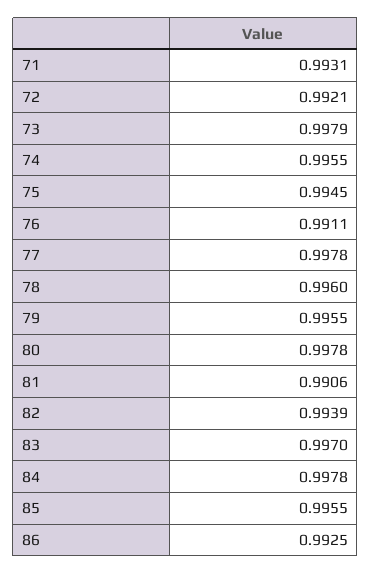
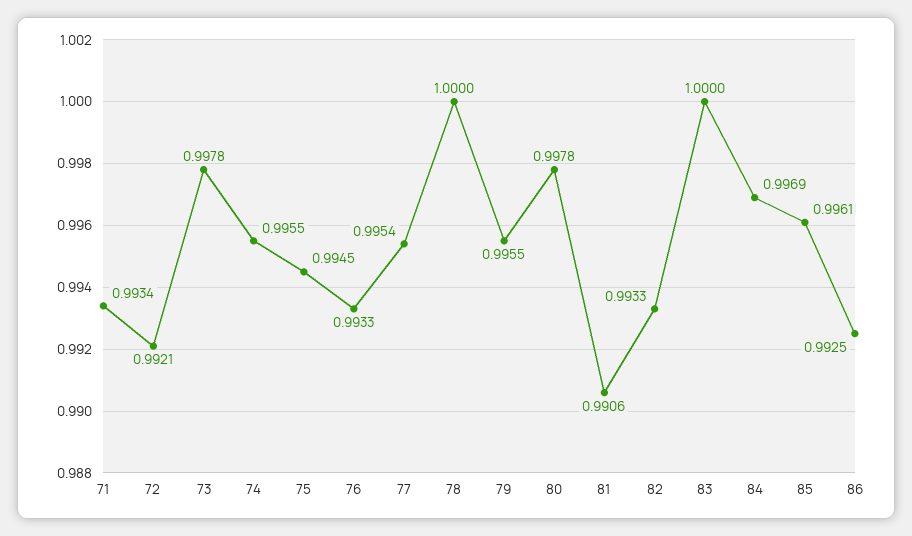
  {
-   "71": 0.9931,
+   "71": 0.9934,
    "72": 0.9921,
-   "73": 0.9979,
+   "73": 0.9978,
    "74": 0.9955,
    "75": 0.9945,
-   "76": 0.9911,
+   "76": 0.9933,
-   "77": 0.9978,
+   "77": 0.9954,
-   "78": 0.996,
+   "78": 1,
    "79": 0.9955,
    "80": 0.9978,
    "81": 0.9906,
-   "82": 0.9939,
+   "82": 0.9933,
-   "83": 0.997,
+   "83": 1,
-   "84": 0.9978,
+   "84": 0.9969,
-   "85": 0.9955,
+   "85": 0.9961,
    "86": 0.9925
  }

